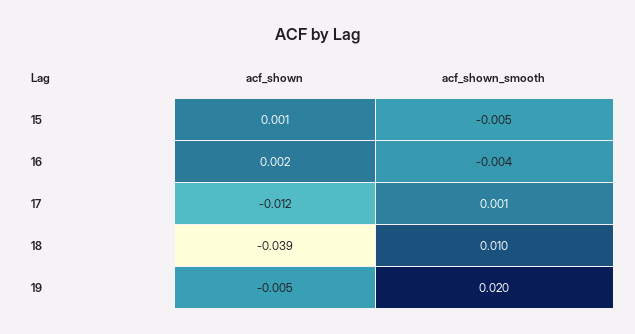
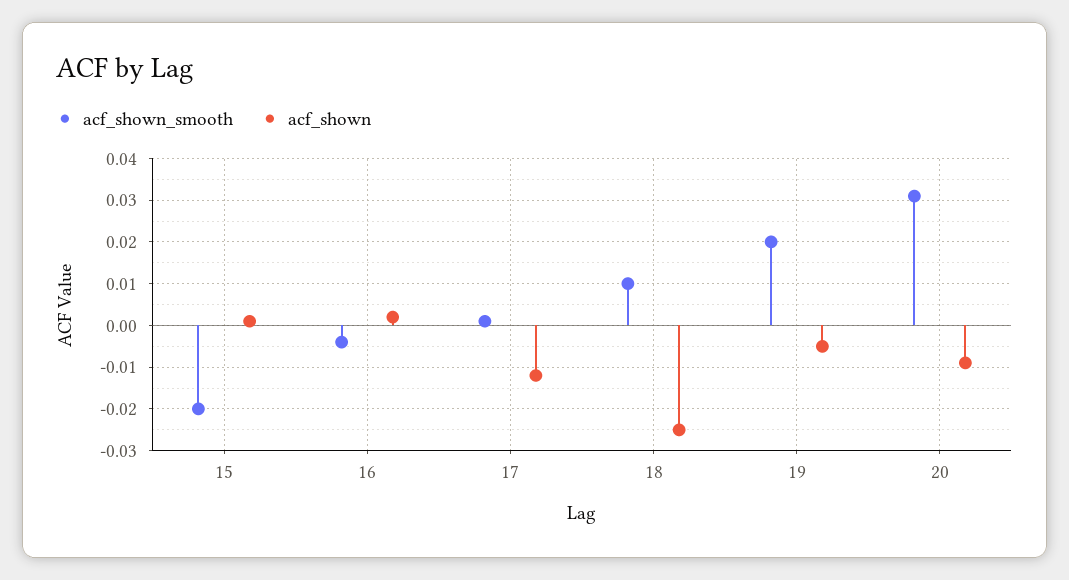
  {
    "acf_shown": {
      "15": 0.001,
      "16": 0.002,
      "17": -0.012,
-     "18": -0.039,
+     "18": -0.025,
-     "19": -0.005
+     "19": -0.005,
+     "20": -0.01
    },
    "acf_shown_smooth": {
-     "15": -0.005,
+     "15": -0.02,
      "16": -0.004,
      "17": 0.001,
      "18": 0.01,
-     "19": 0.02
+     "19": 0.02,
+     "20": 0.03
    }
  }

